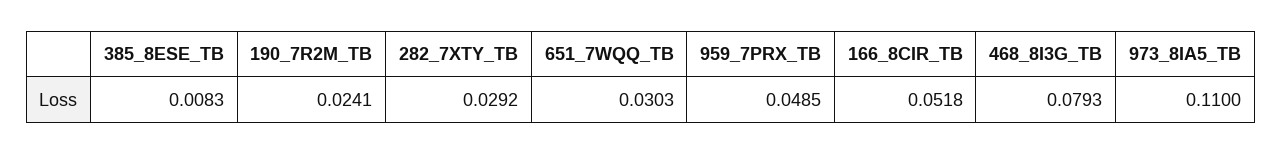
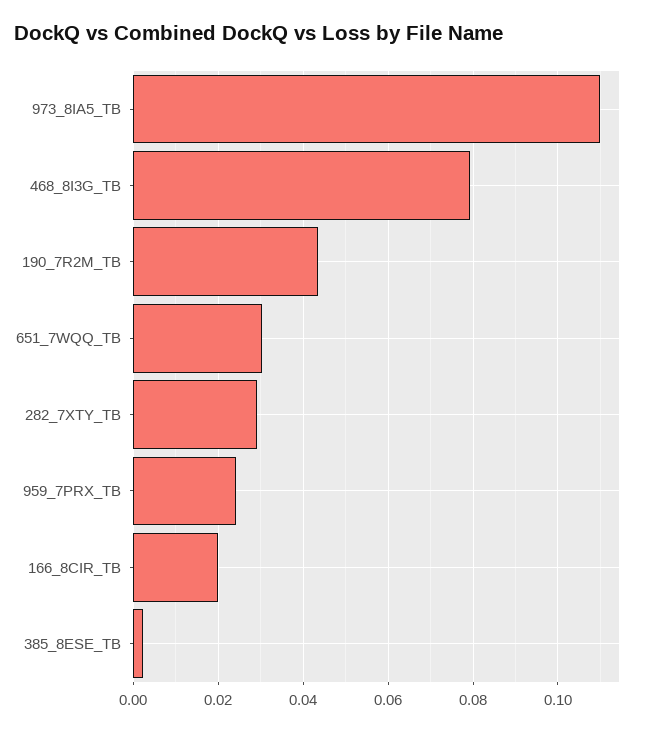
  {
-   "385_8ESE_TB": 0.0083,
+   "385_8ESE_TB": 0.002,
-   "190_7R2M_TB": 0.0241,
+   "190_7R2M_TB": 0.044,
    "282_7XTY_TB": 0.0292,
    "651_7WQQ_TB": 0.0303,
-   "959_7PRX_TB": 0.0485,
+   "959_7PRX_TB": 0.024,
-   "166_8CIR_TB": 0.0518,
+   "166_8CIR_TB": 0.02,
    "468_8I3G_TB": 0.0793,
    "973_8IA5_TB": 0.11
  }

